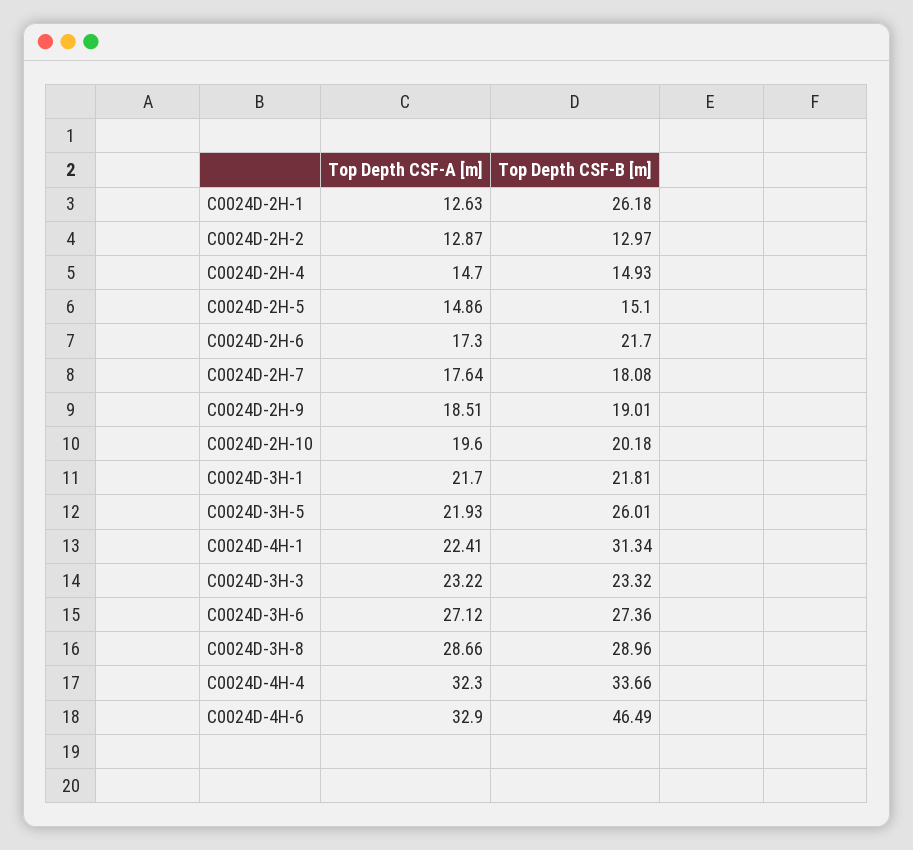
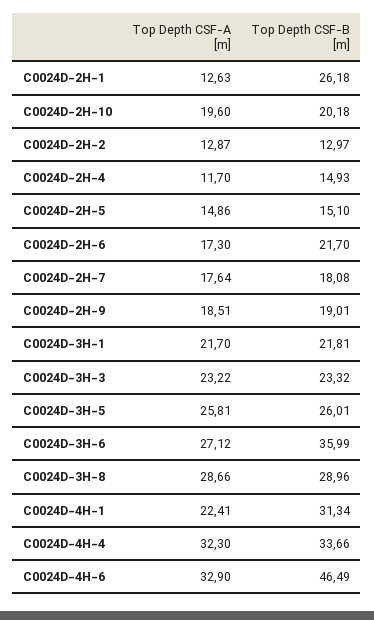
  {
    "Top Depth CSF-A [m]": {
      "C0024D-2H-1": 12.63,
      "C0024D-2H-2": 12.87,
-     "C0024D-2H-4": 14.7,
+     "C0024D-2H-4": 11.7,
      "C0024D-2H-5": 14.86,
      "C0024D-2H-6": 17.3,
      "C0024D-2H-7": 17.64,
      "C0024D-2H-9": 18.51,
      "C0024D-2H-10": 19.6,
      "C0024D-3H-1": 21.7,
-     "C0024D-3H-5": 21.93,
+     "C0024D-3H-5": 25.81,
      "C0024D-4H-1": 22.41,
      "C0024D-3H-3": 23.22,
      "C0024D-3H-6": 27.12,
      "C0024D-3H-8": 28.66,
      "C0024D-4H-4": 32.3,
      "C0024D-4H-6": 32.9
    },
    "Top Depth CSF-B [m]": {
      "C0024D-2H-1": 26.18,
      "C0024D-2H-2": 12.97,
      "C0024D-2H-4": 14.93,
      "C0024D-2H-5": 15.1,
      "C0024D-2H-6": 21.7,
      "C0024D-2H-7": 18.08,
      "C0024D-2H-9": 19.01,
      "C0024D-2H-10": 20.18,
      "C0024D-3H-1": 21.81,
      "C0024D-3H-5": 26.01,
      "C0024D-4H-1": 31.34,
      "C0024D-3H-3": 23.32,
-     "C0024D-3H-6": 27.36,
+     "C0024D-3H-6": 35.99,
      "C0024D-3H-8": 28.96,
      "C0024D-4H-4": 33.66,
      "C0024D-4H-6": 46.49
    }
  }

